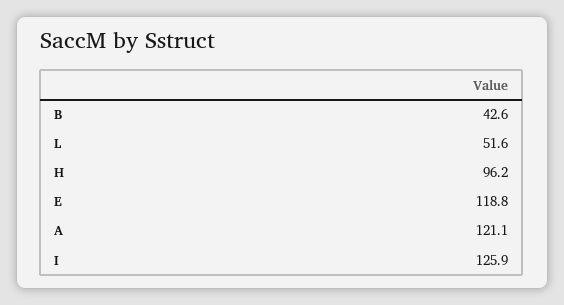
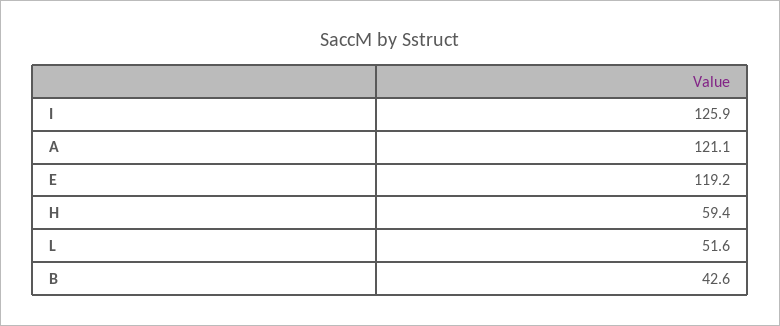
  {
    "B": 42.6,
    "L": 51.6,
-   "H": 96.2,
+   "H": 59.4,
-   "E": 118.8,
+   "E": 119.2,
    "A": 121.1,
    "I": 125.9
  }

